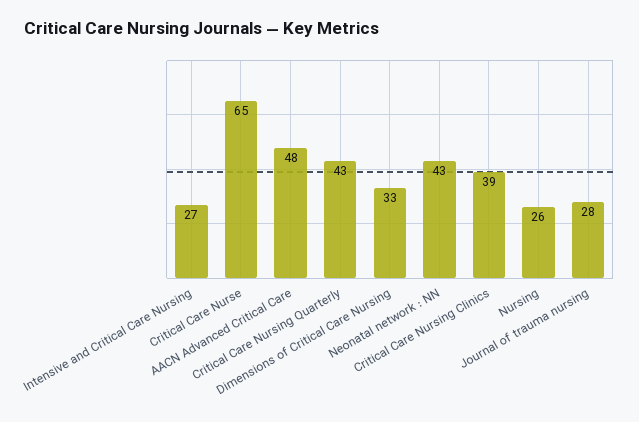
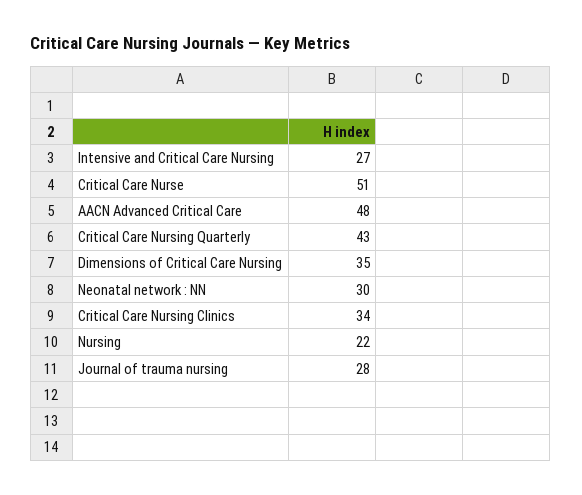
  {
    "Intensive and Critical Care Nursing": 27,
-   "Critical Care Nurse": 65,
+   "Critical Care Nurse": 51,
    "AACN Advanced Critical Care": 48,
    "Critical Care Nursing Quarterly": 43,
-   "Dimensions of Critical Care Nursing": 33,
+   "Dimensions of Critical Care Nursing": 35,
-   "Neonatal network : NN": 43,
+   "Neonatal network : NN": 30,
-   "Critical Care Nursing Clinics": 39,
+   "Critical Care Nursing Clinics": 34,
-   "Nursing": 26,
+   "Nursing": 22,
    "Journal of trauma nursing": 28
  }

